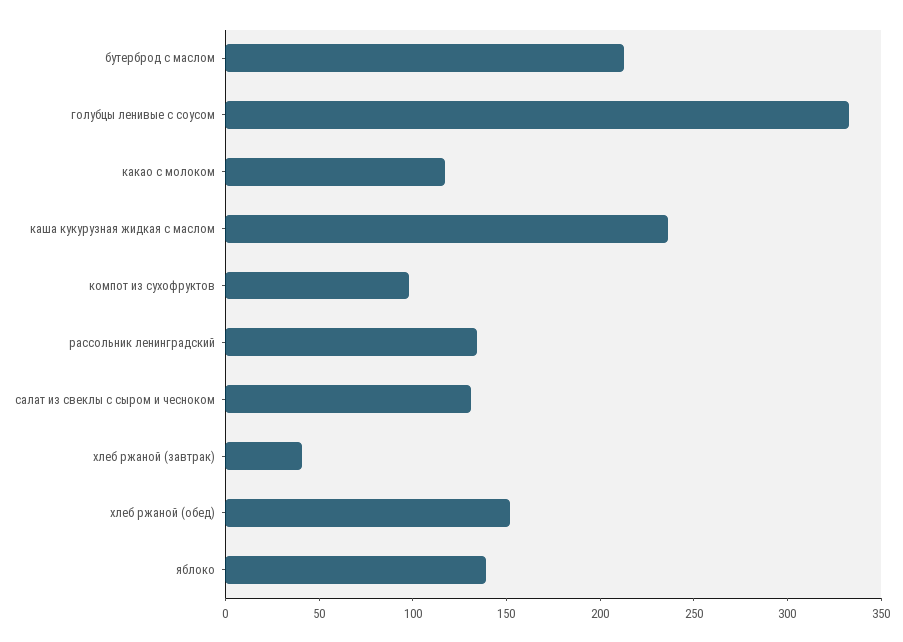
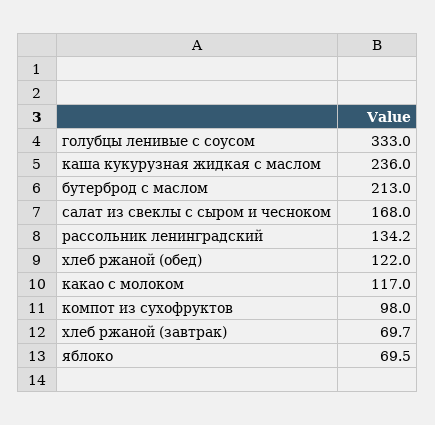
  {
    "бутерброд с маслом": 213,
    "голубцы ленивые с соусом": 333,
    "какао с молоком": 117,
    "каша кукурузная жидкая с маслом": 236,
    "компот из сухофруктов": 98,
    "рассольник ленинградский": 134.2,
-   "салат из свеклы с сыром и чесноком": 130,
+   "салат из свеклы с сыром и чесноком": 168,
-   "хлеб ржаной (завтрак)": 40,
+   "хлеб ржаной (завтрак)": 69.7,
-   "хлеб ржаной (обед)": 150,
+   "хлеб ржаной (обед)": 122,
-   "яблоко": 140
+   "яблоко": 69.5
  }

